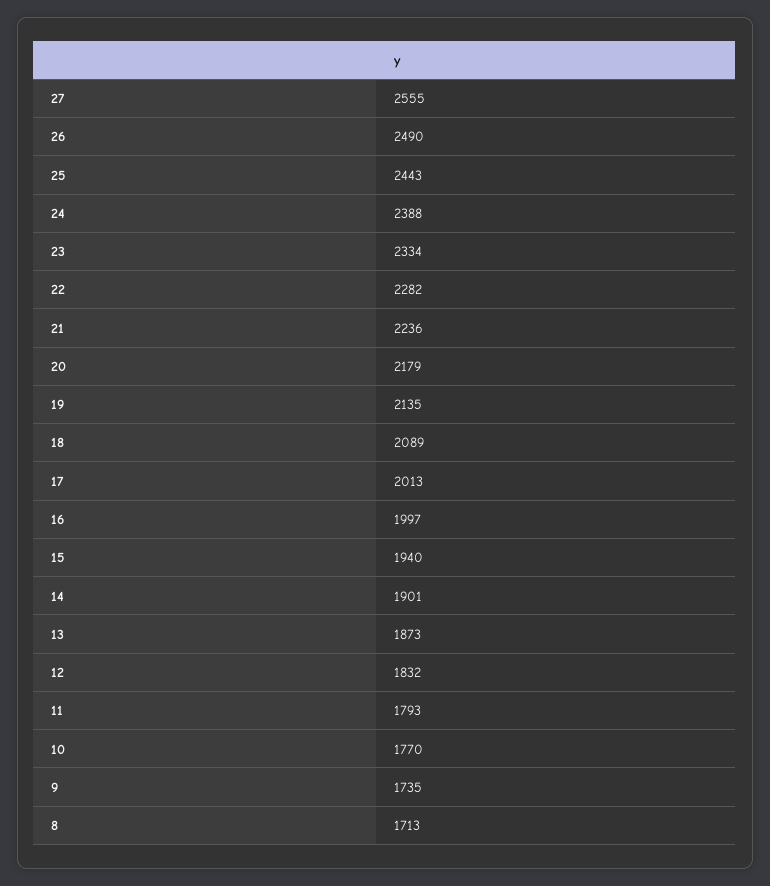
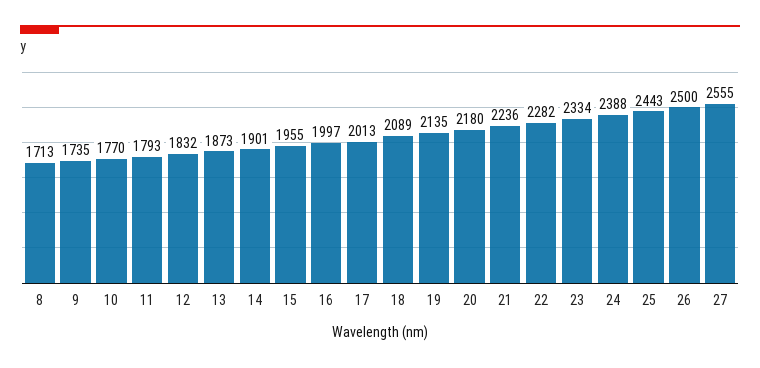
  {
    "27": 2555,
-   "26": 2490,
+   "26": 2500,
    "25": 2443,
    "24": 2388,
    "23": 2334,
    "22": 2282,
    "21": 2236,
-   "20": 2179,
+   "20": 2180,
    "19": 2135,
    "18": 2089,
    "17": 2013,
    "16": 1997,
-   "15": 1940,
+   "15": 1955,
    "14": 1901,
    "13": 1873,
    "12": 1832,
    "11": 1793,
    "10": 1770,
    "9": 1735,
    "8": 1713
  }

